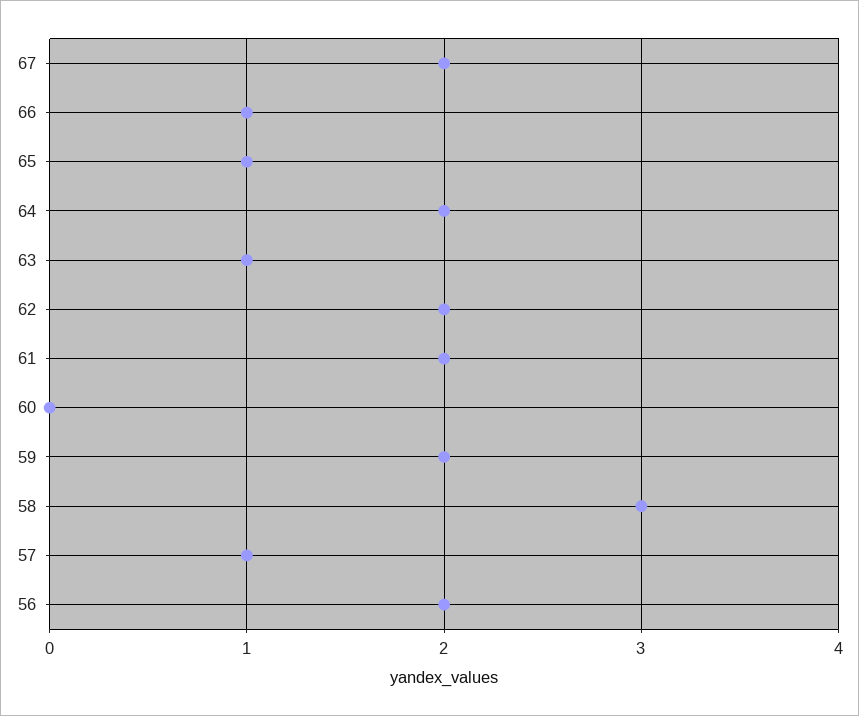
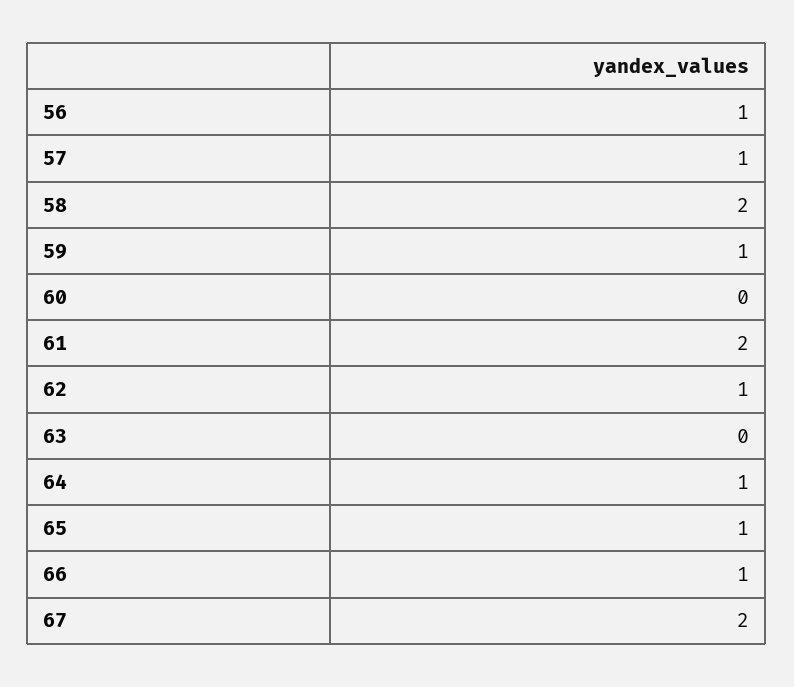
  {
    "67": 2,
    "66": 1,
    "65": 1,
-   "64": 2,
+   "64": 1,
-   "63": 1,
+   "63": 0,
-   "62": 2,
+   "62": 1,
    "61": 2,
    "60": 0,
-   "59": 2,
+   "59": 1,
-   "58": 3,
+   "58": 2,
    "57": 1,
-   "56": 2
+   "56": 1
  }

